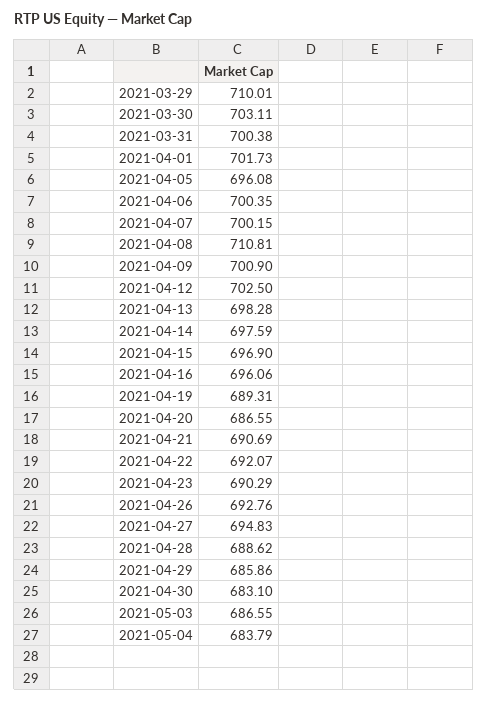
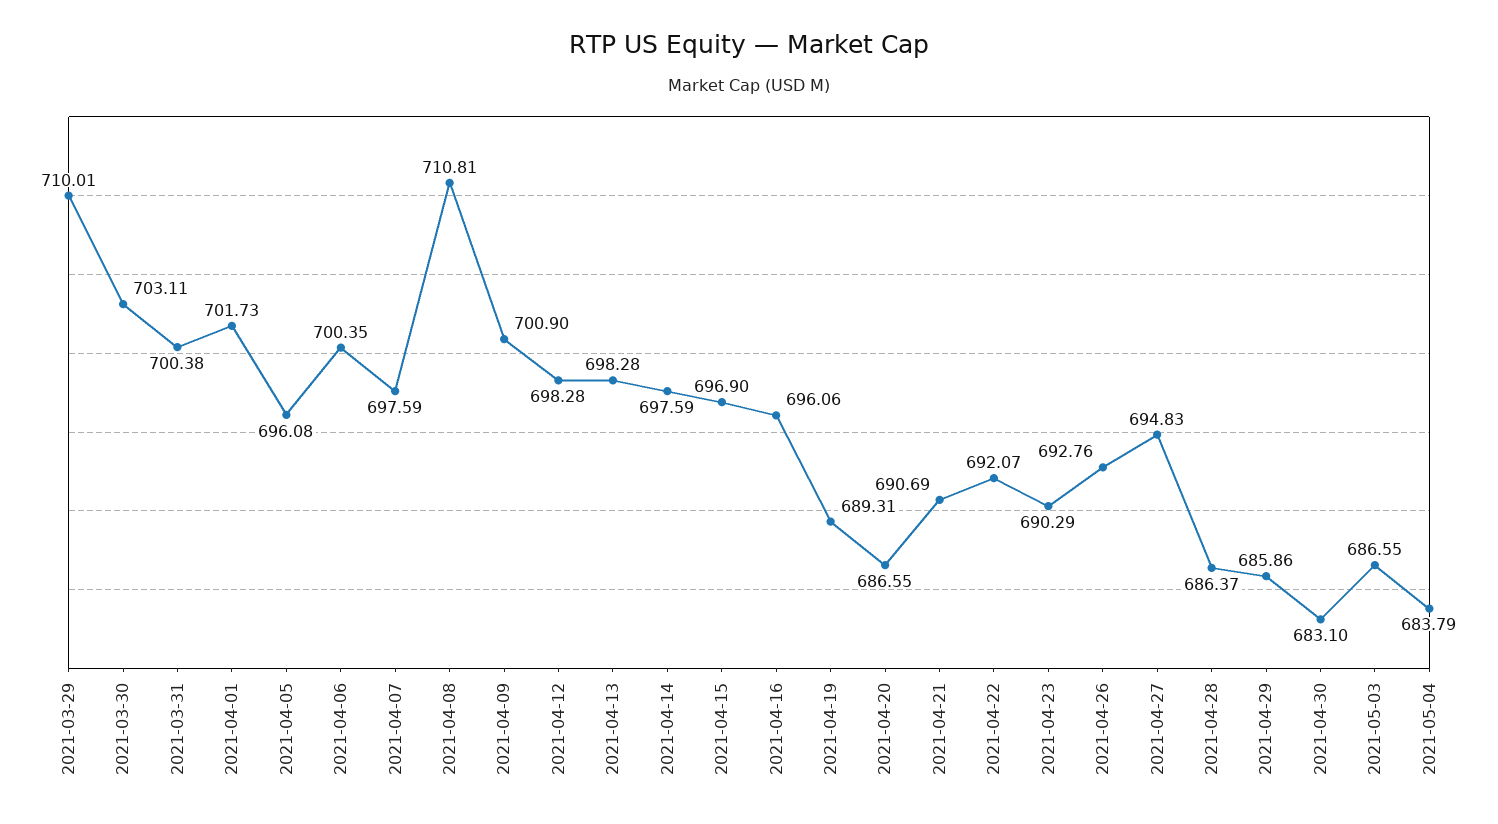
  {
    "2021-03-29": 710.01,
    "2021-03-30": 703.11,
    "2021-03-31": 700.38,
    "2021-04-01": 701.73,
    "2021-04-05": 696.08,
    "2021-04-06": 700.35,
-   "2021-04-07": 700.15,
+   "2021-04-07": 697.59,
    "2021-04-08": 710.81,
    "2021-04-09": 700.9,
-   "2021-04-12": 702.5,
+   "2021-04-12": 698.28,
    "2021-04-13": 698.28,
    "2021-04-14": 697.59,
    "2021-04-15": 696.9,
    "2021-04-16": 696.06,
    "2021-04-19": 689.31,
    "2021-04-20": 686.55,
    "2021-04-21": 690.69,
    "2021-04-22": 692.07,
    "2021-04-23": 690.29,
    "2021-04-26": 692.76,
    "2021-04-27": 694.83,
-   "2021-04-28": 688.62,
+   "2021-04-28": 686.37,
    "2021-04-29": 685.86,
    "2021-04-30": 683.1,
    "2021-05-03": 686.55,
    "2021-05-04": 683.79
  }

